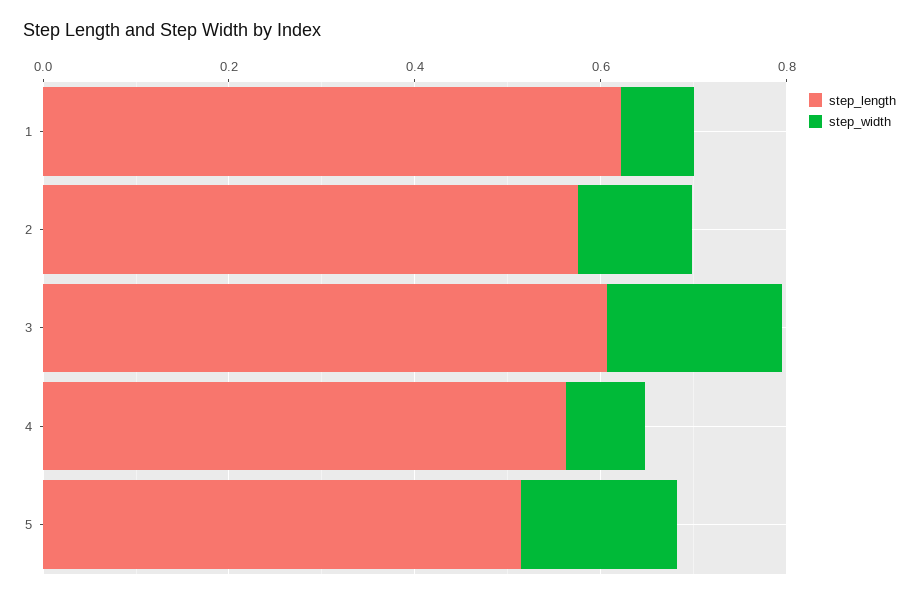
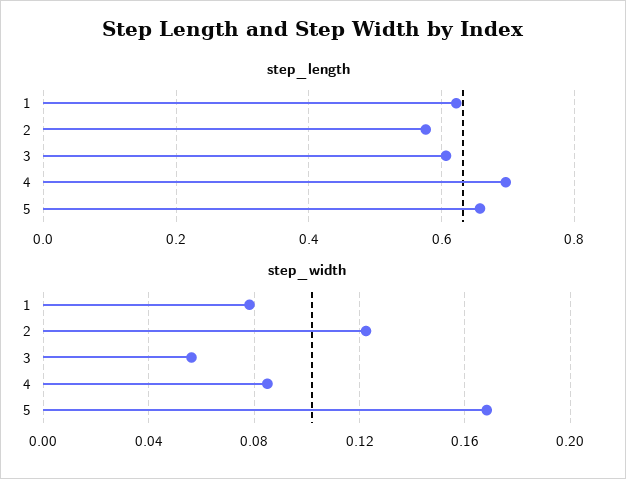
  {
    "step_length": {
      "1": 0.62,
      "2": 0.58,
      "3": 0.6,
-     "4": 0.55,
+     "4": 0.7,
-     "5": 0.5
+     "5": 0.66
    },
    "step_width": {
      "1": 0.08,
      "2": 0.12,
-     "3": 0.2,
+     "3": 0.055,
      "4": 0.085,
      "5": 0.17
    }
  }

